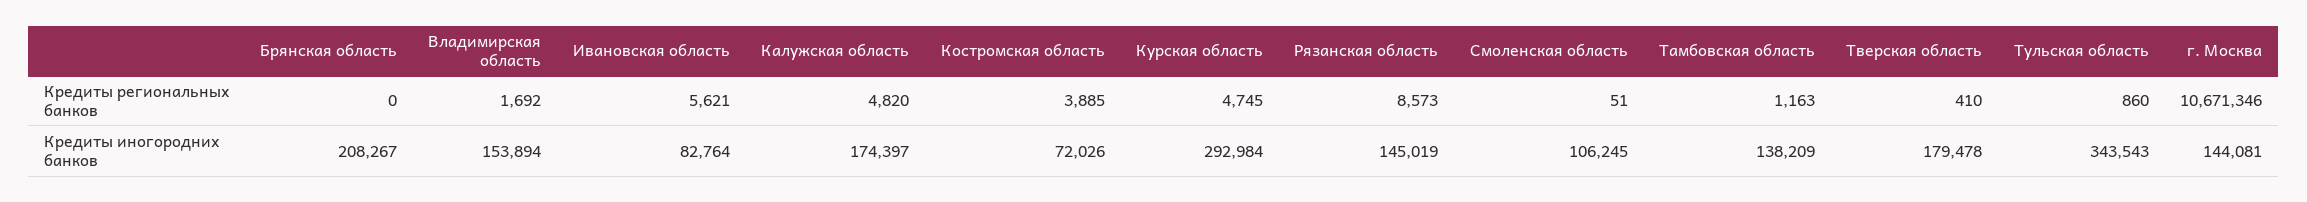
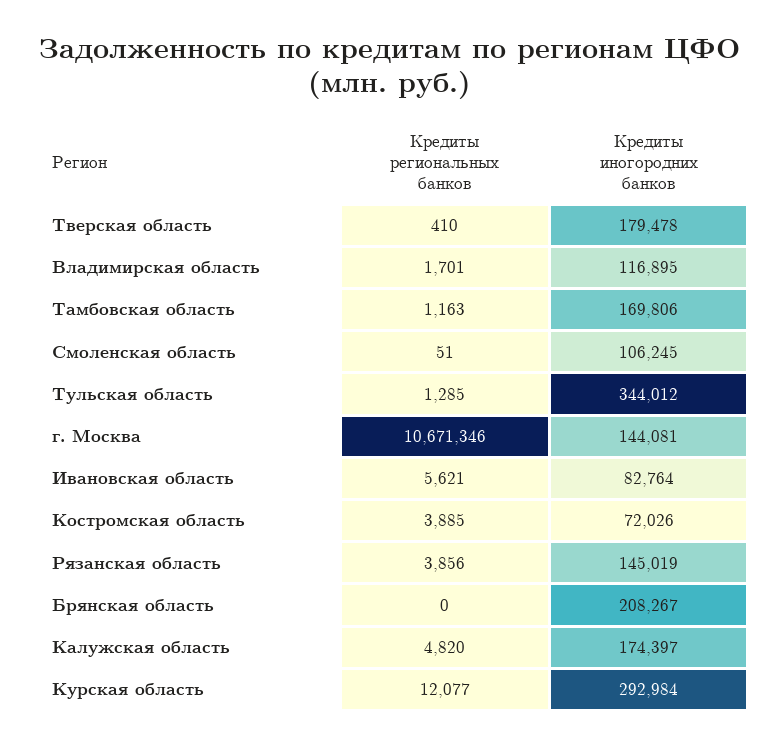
  {
    "Брянская область": {
      "Кредиты региональных банков": 0,
      "Кредиты иногородних банков": 208267
    },
    "Владимирская область": {
-     "Кредиты региональных банков": 1692,
+     "Кредиты региональных банков": 1701,
-     "Кредиты иногородних банков": 153894
+     "Кредиты иногородних банков": 116895
    },
    "Ивановская область": {
      "Кредиты региональных банков": 5621,
      "Кредиты иногородних банков": 82764
    },
    "Калужская область": {
      "Кредиты региональных банков": 4820,
      "Кредиты иногородних банков": 174397
    },
    "Костромская область": {
      "Кредиты региональных банков": 3885,
      "Кредиты иногородних банков": 72026
    },
    "Курская область": {
-     "Кредиты региональных банков": 4745,
+     "Кредиты региональных банков": 12077,
      "Кредиты иногородних банков": 292984
    },
    "Рязанская область": {
-     "Кредиты региональных банков": 8573,
+     "Кредиты региональных банков": 3856,
      "Кредиты иногородних банков": 145019
    },
    "Смоленская область": {
      "Кредиты региональных банков": 51,
      "Кредиты иногородних банков": 106245
    },
    "Тамбовская область": {
      "Кредиты региональных банков": 1163,
-     "Кредиты иногородних банков": 138209
+     "Кредиты иногородних банков": 169806
    },
    "Тверская область": {
      "Кредиты региональных банков": 410,
      "Кредиты иногородних банков": 179478
    },
    "Тульская область": {
-     "Кредиты региональных банков": 860,
+     "Кредиты региональных банков": 1285,
-     "Кредиты иногородних банков": 343543
+     "Кредиты иногородних банков": 344012
    },
    "г. Москва": {
      "Кредиты региональных банков": 10671346,
      "Кредиты иногородних банков": 144081
    }
  }

